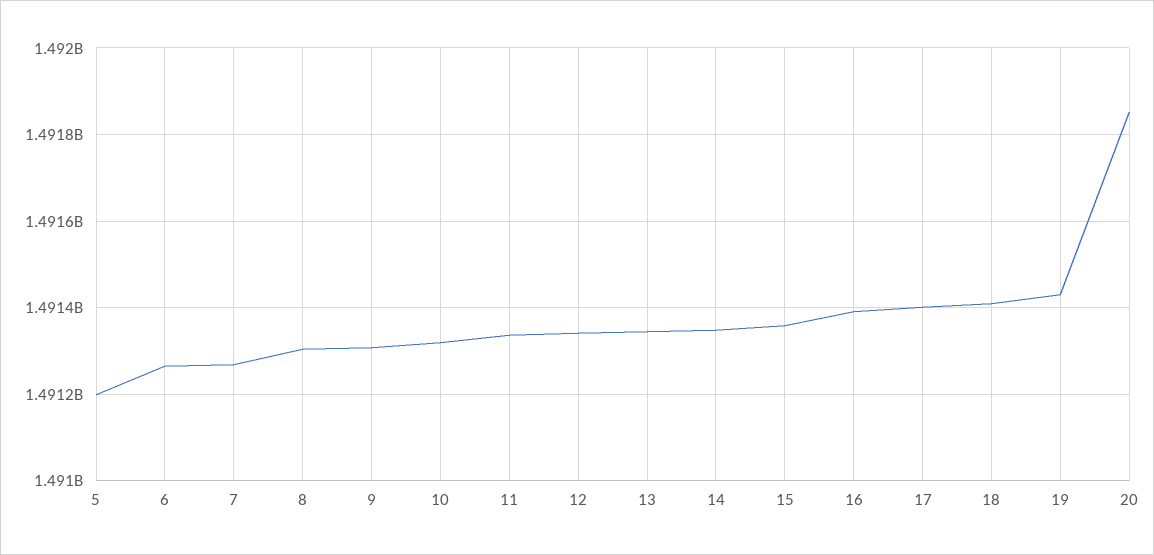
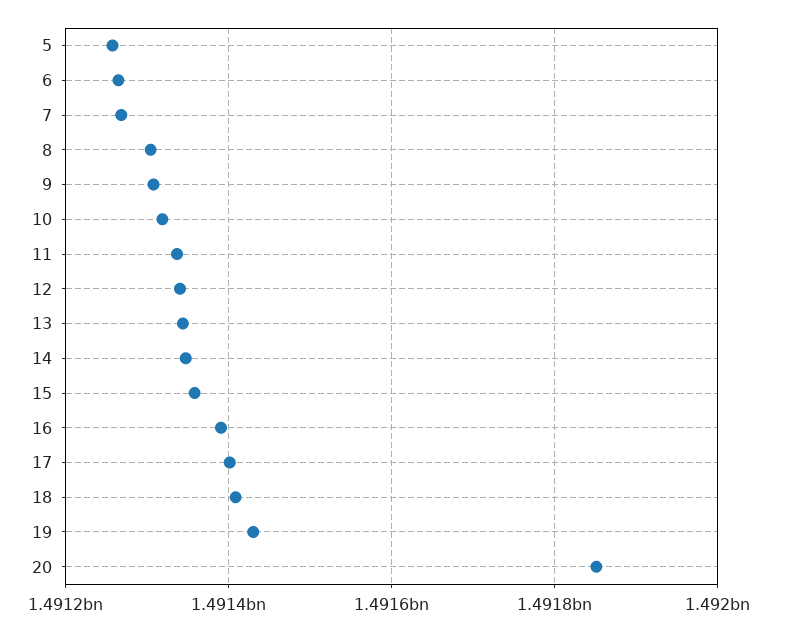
  {
-   "5": 1491200000,
+   "5": 1491260000,
    "6": 1491260000,
    "7": 1491260000,
    "8": 1491300000,
    "9": 1491300000,
    "10": 1491320000,
    "11": 1491340000,
    "12": 1491340000,
    "13": 1491340000,
    "14": 1491340000,
    "15": 1491360000,
    "16": 1491400000,
    "17": 1491400000,
    "18": 1491400000,
    "19": 1491440000,
    "20": 1491860000
  }

